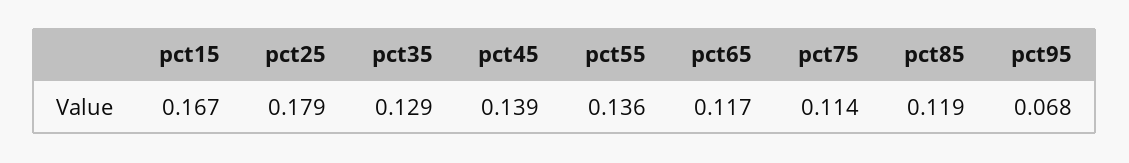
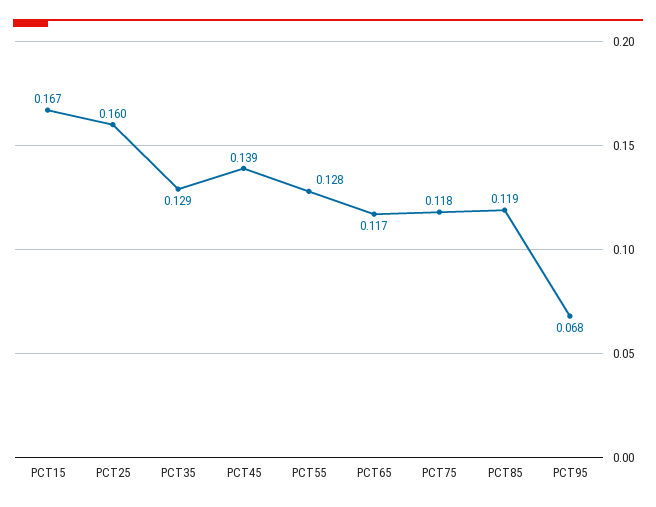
  {
    "pct15": 0.167,
-   "pct25": 0.179,
+   "pct25": 0.16,
    "pct35": 0.129,
    "pct45": 0.139,
-   "pct55": 0.136,
+   "pct55": 0.128,
    "pct65": 0.117,
-   "pct75": 0.114,
+   "pct75": 0.118,
    "pct85": 0.119,
    "pct95": 0.068
  }

